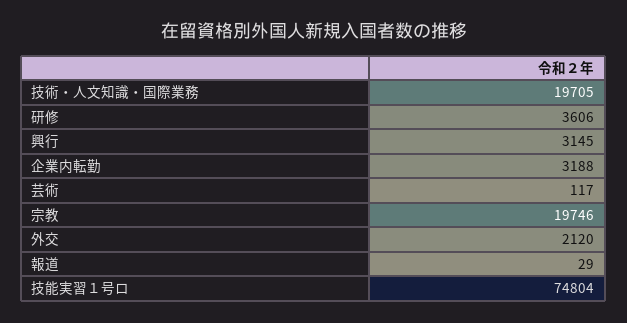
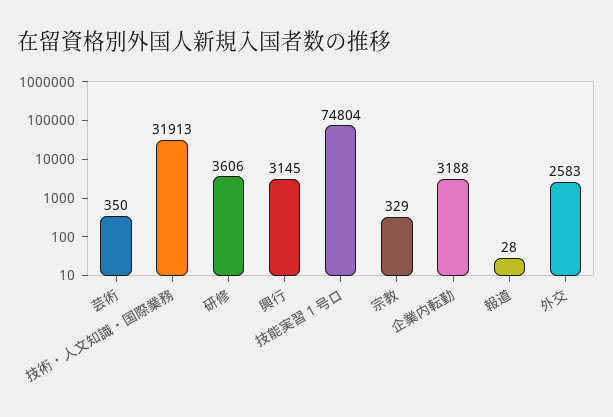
  {
-   "技術・人文知識・国際業務": 19705,
+   "技術・人文知識・国際業務": 31913,
    "研修": 3606,
    "興行": 3145,
    "企業内転勤": 3188,
-   "芸術": 117,
+   "芸術": 350,
-   "宗教": 19746,
+   "宗教": 329,
-   "外交": 2120,
+   "外交": 2583,
-   "報道": 29,
+   "報道": 28,
    "技能実習１号ロ": 74804
  }

